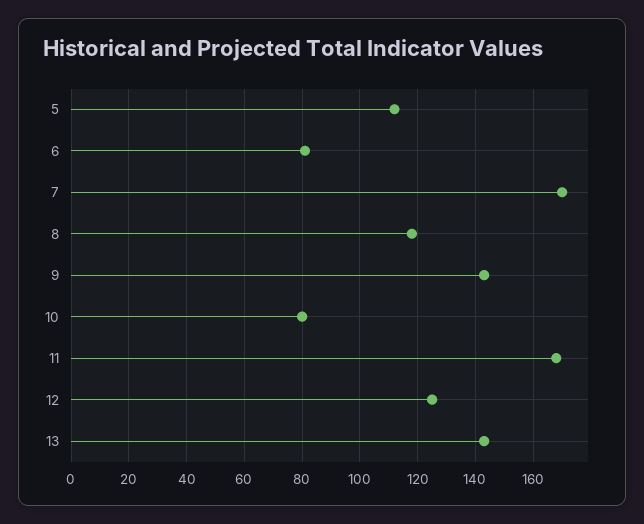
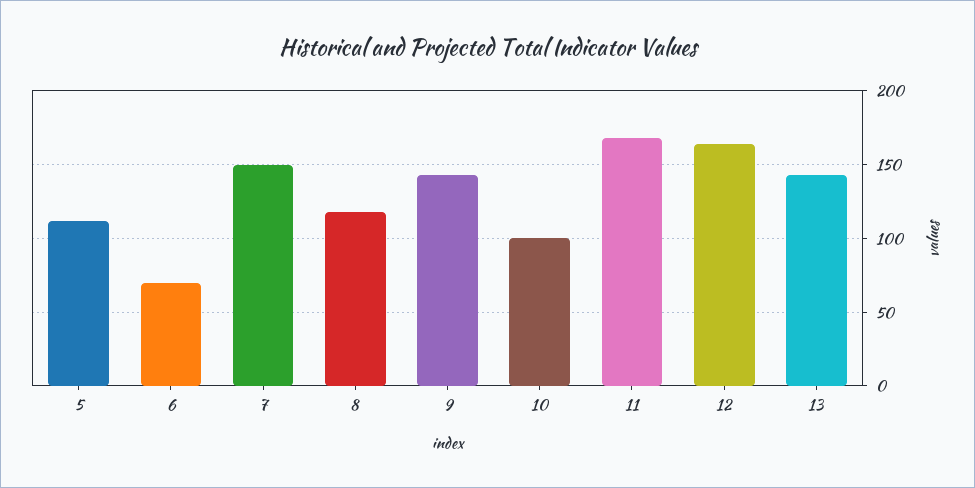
  {
    "5": 110,
-   "6": 80,
+   "6": 70,
-   "7": 170,
+   "7": 150,
    "8": 120,
    "9": 145,
-   "10": 80,
+   "10": 100,
    "11": 170,
-   "12": 125,
+   "12": 165,
    "13": 145
  }

